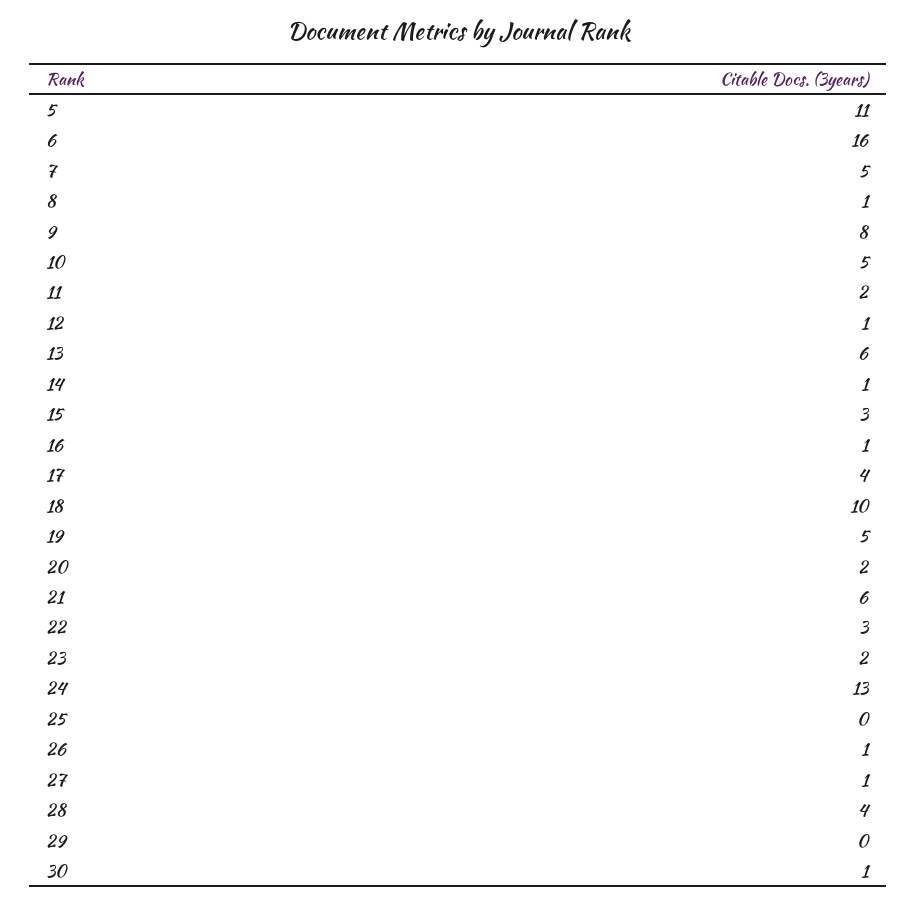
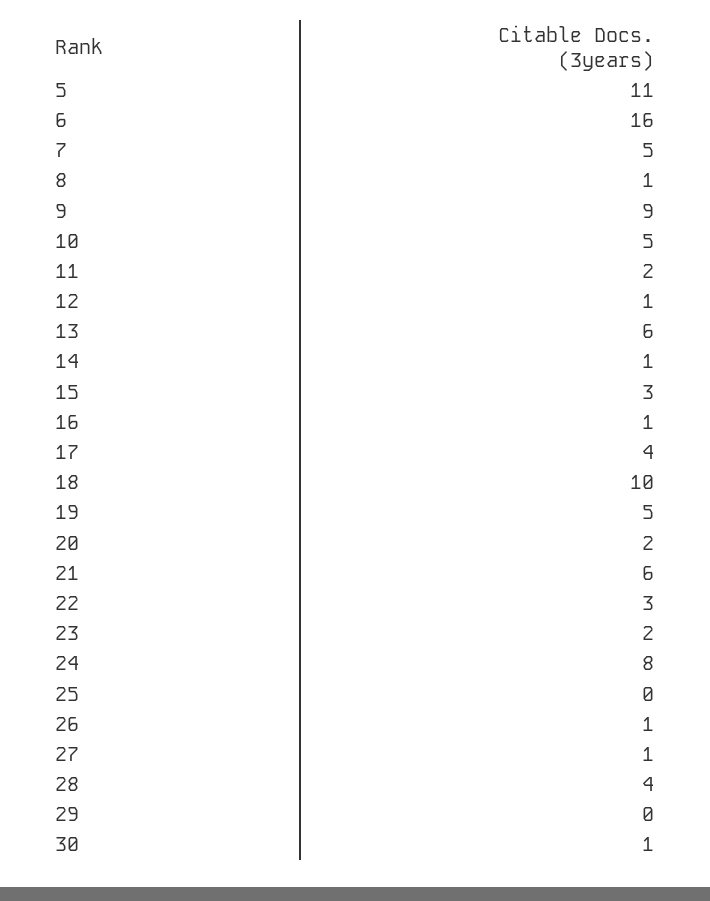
  {
    "5": 11,
    "6": 16,
    "7": 5,
    "8": 1,
-   "9": 8,
+   "9": 9,
    "10": 5,
    "11": 2,
    "12": 1,
    "13": 6,
    "14": 1,
    "15": 3,
    "16": 1,
    "17": 4,
    "18": 10,
    "19": 5,
    "20": 2,
    "21": 6,
    "22": 3,
    "23": 2,
-   "24": 13,
+   "24": 8,
    "25": 0,
    "26": 1,
    "27": 1,
    "28": 4,
    "29": 0,
    "30": 1
  }

